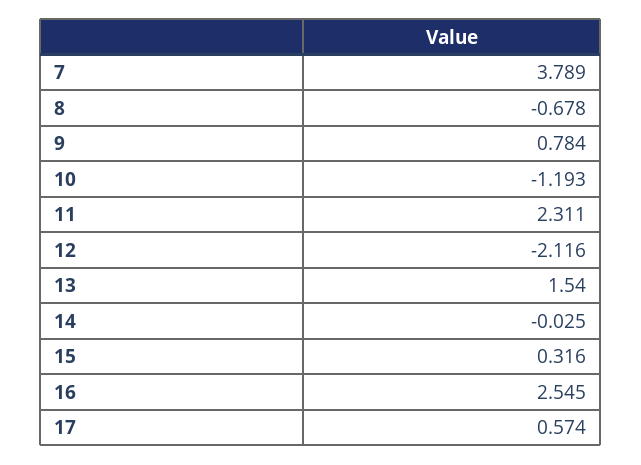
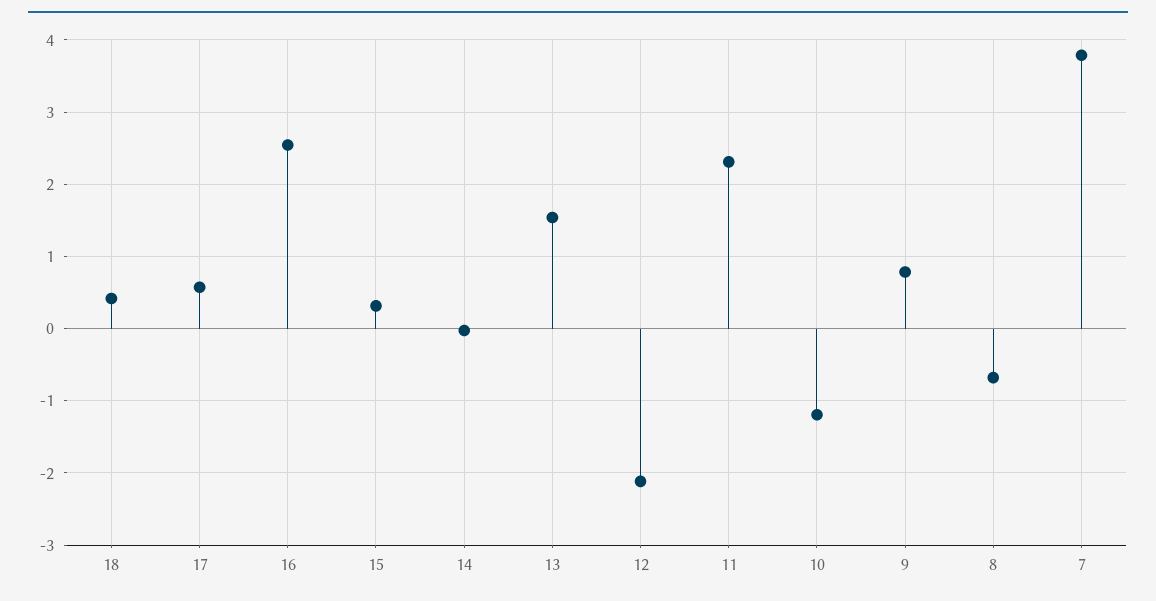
  {
    "7": 3.789,
    "8": -0.678,
    "9": 0.784,
    "10": -1.193,
    "11": 2.311,
    "12": -2.116,
    "13": 1.54,
    "14": -0.025,
    "15": 0.316,
    "16": 2.545,
-   "17": 0.574
+   "17": 0.574,
+   "18": 0.4
  }

